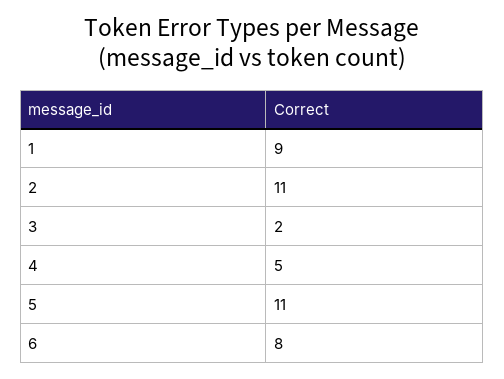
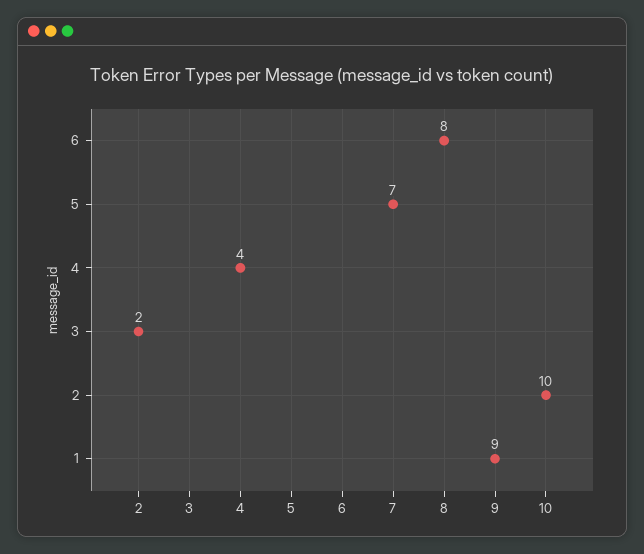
  {
    "1": 9,
-   "2": 11,
+   "2": 10,
    "3": 2,
-   "4": 5,
+   "4": 4,
-   "5": 11,
+   "5": 7,
    "6": 8
  }

